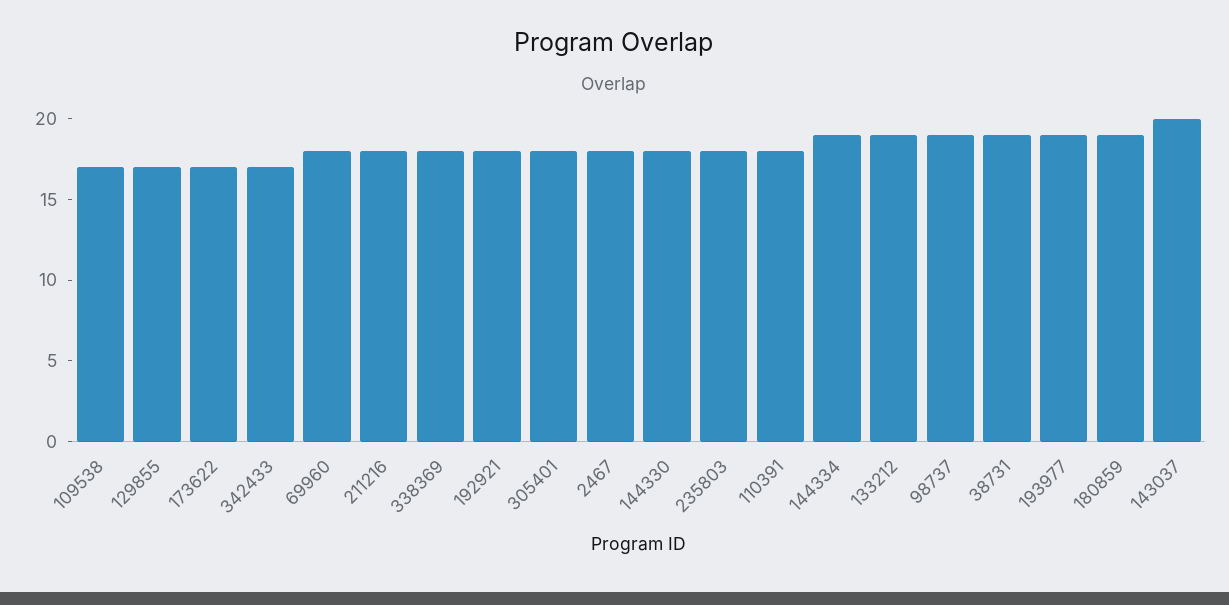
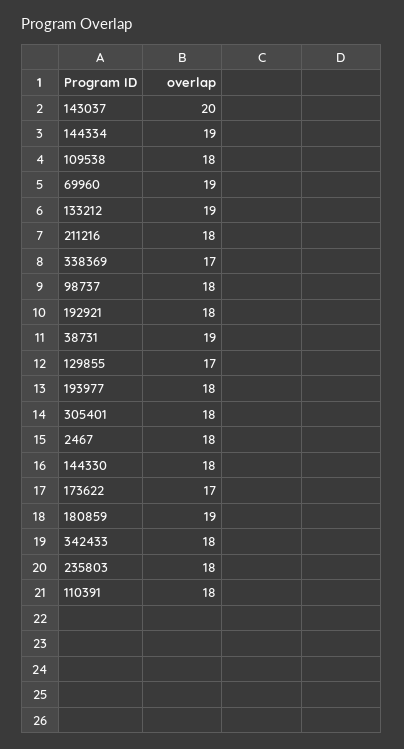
  {
-   "109538": 17,
+   "109538": 18,
    "129855": 17,
    "173622": 17,
-   "342433": 17,
+   "342433": 18,
-   "69960": 18,
+   "69960": 19,
    "211216": 18,
-   "338369": 18,
+   "338369": 17,
    "192921": 18,
    "305401": 18,
    "2467": 18,
    "144330": 18,
    "235803": 18,
    "110391": 18,
    "144334": 19,
    "133212": 19,
-   "98737": 19,
+   "98737": 18,
    "38731": 19,
-   "193977": 19,
+   "193977": 18,
    "180859": 19,
    "143037": 20
  }

